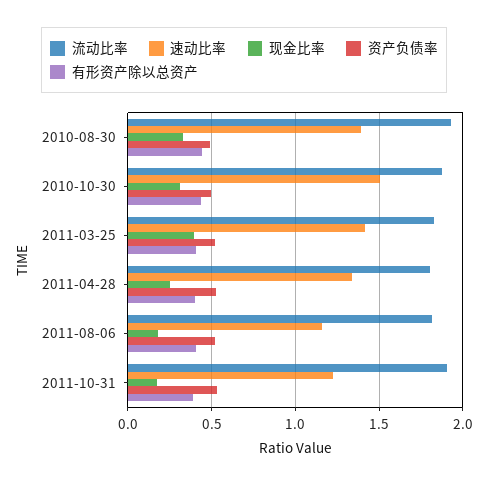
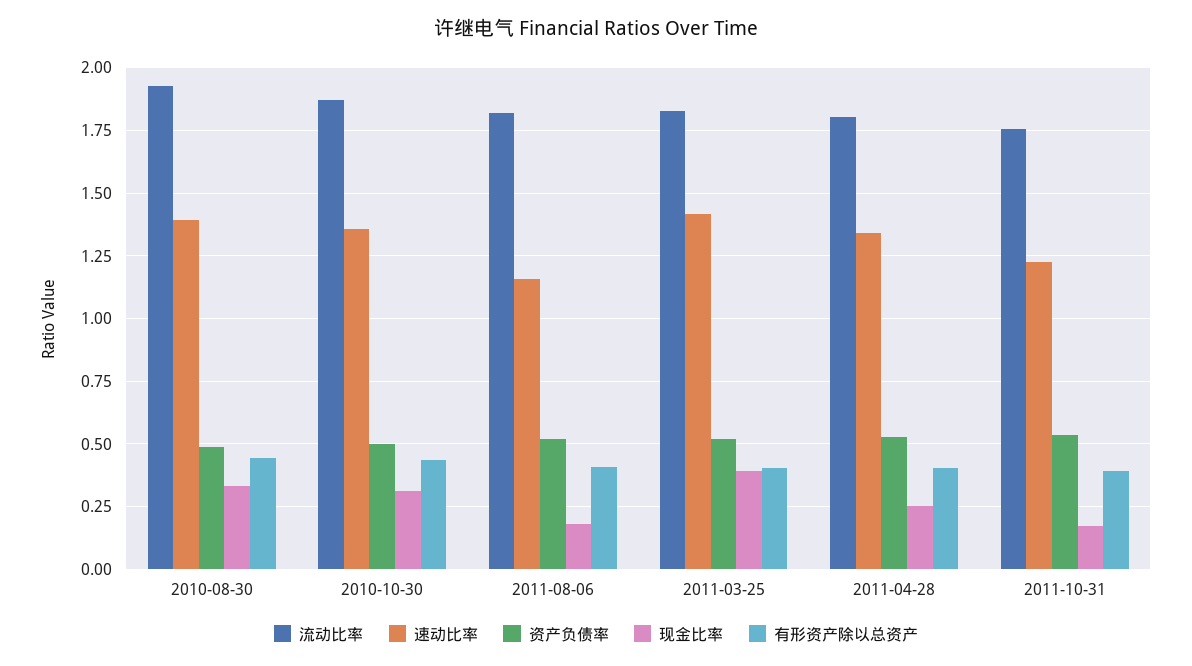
  {
    "流动比率": {
      "2010-08-30": 1.925,
      "2010-10-30": 1.875,
      "2011-03-25": 1.825,
      "2011-04-28": 1.8,
      "2011-08-06": 1.825,
-     "2011-10-31": 1.9
+     "2011-10-31": 1.75
    },
    "速动比率": {
      "2010-08-30": 1.4,
-     "2010-10-30": 1.5,
+     "2010-10-30": 1.35,
      "2011-03-25": 1.425,
      "2011-04-28": 1.35,
      "2011-08-06": 1.15,
      "2011-10-31": 1.225
    },
    "现金比率": {
      "2010-08-30": 0.325,
      "2010-10-30": 0.3,
      "2011-03-25": 0.4,
      "2011-04-28": 0.25,
      "2011-08-06": 0.175,
      "2011-10-31": 0.175
    },
    "资产负债率": {
      "2010-08-30": 0.475,
      "2010-10-30": 0.5,
      "2011-03-25": 0.525,
      "2011-04-28": 0.525,
      "2011-08-06": 0.525,
      "2011-10-31": 0.525
    },
    "有形资产除以总资产": {
      "2010-08-30": 0.45,
      "2010-10-30": 0.425,
      "2011-03-25": 0.4,
      "2011-04-28": 0.4,
      "2011-08-06": 0.4,
      "2011-10-31": 0.4
    }
  }

